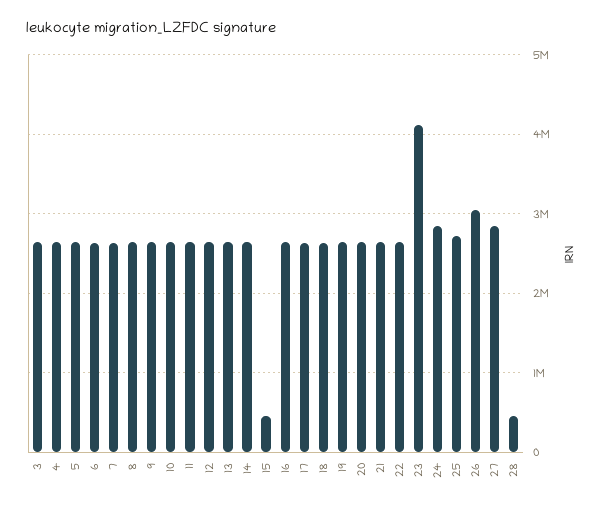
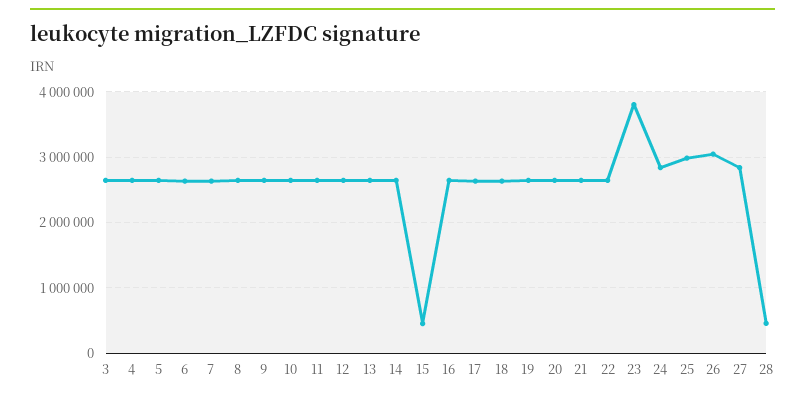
  {
    "3": 2600000,
    "4": 2600000,
    "5": 2600000,
    "6": 2600000,
    "7": 2600000,
    "8": 2600000,
    "9": 2600000,
    "10": 2600000,
    "11": 2600000,
    "12": 2600000,
    "13": 2600000,
    "14": 2600000,
    "15": 500000,
    "16": 2600000,
    "17": 2600000,
    "18": 2600000,
    "19": 2600000,
    "20": 2600000,
    "21": 2600000,
    "22": 2600000,
-   "23": 4100000,
+   "23": 3800000,
    "24": 2800000,
-   "25": 2700000,
+   "25": 3000000,
    "26": 3000000,
    "27": 2800000,
    "28": 500000
  }

